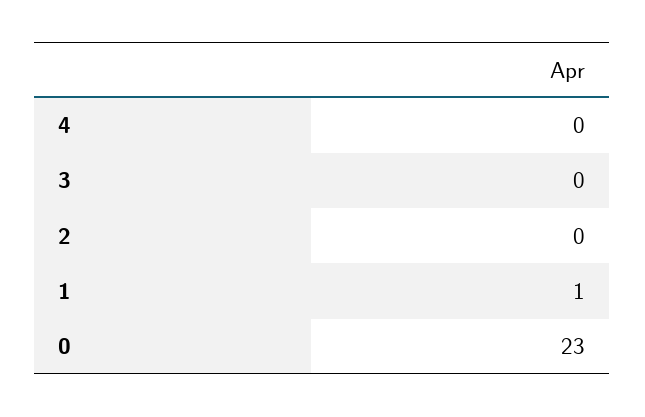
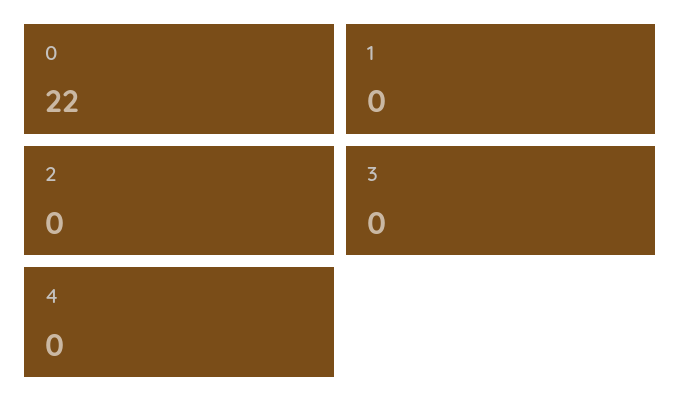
  {
    "4": 0,
    "3": 0,
    "2": 0,
-   "1": 1,
+   "1": 0,
-   "0": 23
+   "0": 22
  }

